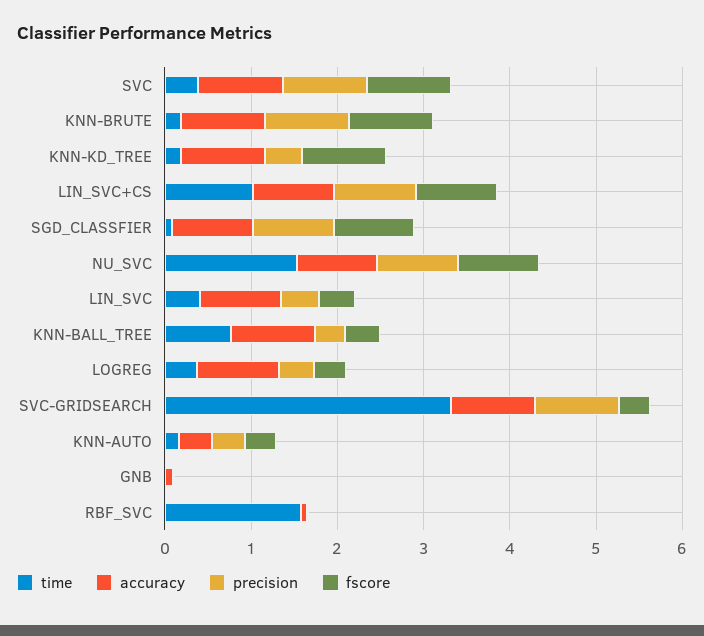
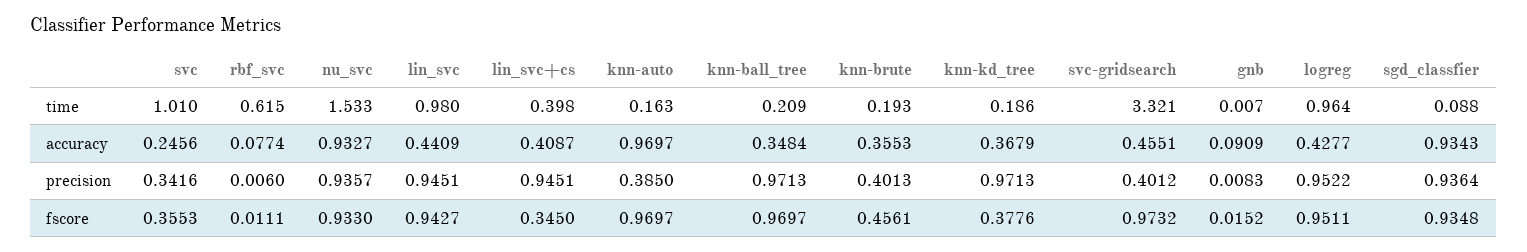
  {
    "time": {
-     "SVC": 0.4,
+     "SVC": 1.01,
      "KNN-BRUTE": 0.193,
      "KNN-KD_TREE": 0.186,
-     "LIN_SVC+CS": 1,
+     "LIN_SVC+CS": 0.398,
      "SGD_CLASSFIER": 0.088,
      "NU_SVC": 1.533,
-     "LIN_SVC": 0.4,
+     "LIN_SVC": 0.98,
-     "KNN-BALL_TREE": 0.8,
+     "KNN-BALL_TREE": 0.209,
-     "LOGREG": 0.4,
+     "LOGREG": 0.964,
      "SVC-GRIDSEARCH": 3.321,
      "KNN-AUTO": 0.163,
      "GNB": 0.007,
-     "RBF_SVC": 1.6
+     "RBF_SVC": 0.615
    },
    "accuracy": {
-     "SVC": 1,
+     "SVC": 0.2456,
-     "KNN-BRUTE": 1,
+     "KNN-BRUTE": 0.3553,
-     "KNN-KD_TREE": 1,
+     "KNN-KD_TREE": 0.3679,
-     "LIN_SVC+CS": 1,
+     "LIN_SVC+CS": 0.4087,
      "SGD_CLASSFIER": 0.9343,
      "NU_SVC": 0.9327,
-     "LIN_SVC": 1,
+     "LIN_SVC": 0.4409,
-     "KNN-BALL_TREE": 1,
+     "KNN-BALL_TREE": 0.3484,
-     "LOGREG": 1,
+     "LOGREG": 0.4277,
-     "SVC-GRIDSEARCH": 1,
+     "SVC-GRIDSEARCH": 0.4551,
-     "KNN-AUTO": 0.4,
+     "KNN-AUTO": 0.9697,
      "GNB": 0.0909,
      "RBF_SVC": 0.0774
    },
    "precision": {
-     "SVC": 1,
+     "SVC": 0.3416,
-     "KNN-BRUTE": 1,
+     "KNN-BRUTE": 0.4013,
-     "KNN-KD_TREE": 0.4,
+     "KNN-KD_TREE": 0.9713,
      "LIN_SVC+CS": 0.9451,
      "SGD_CLASSFIER": 0.9364,
      "NU_SVC": 0.9357,
-     "LIN_SVC": 0.4,
+     "LIN_SVC": 0.9451,
-     "KNN-BALL_TREE": 0.4,
+     "KNN-BALL_TREE": 0.9713,
-     "LOGREG": 0.4,
+     "LOGREG": 0.9522,
-     "SVC-GRIDSEARCH": 1,
+     "SVC-GRIDSEARCH": 0.4012,
      "KNN-AUTO": 0.385,
      "GNB": 0.0083,
      "RBF_SVC": 0.006
    },
    "fscore": {
-     "SVC": 1,
+     "SVC": 0.3553,
-     "KNN-BRUTE": 1,
+     "KNN-BRUTE": 0.4561,
-     "KNN-KD_TREE": 1,
+     "KNN-KD_TREE": 0.3776,
-     "LIN_SVC+CS": 1,
+     "LIN_SVC+CS": 0.345,
      "SGD_CLASSFIER": 0.9348,
      "NU_SVC": 0.933,
-     "LIN_SVC": 0.4,
+     "LIN_SVC": 0.9427,
-     "KNN-BALL_TREE": 0.4,
+     "KNN-BALL_TREE": 0.9697,
-     "LOGREG": 0.4,
+     "LOGREG": 0.9511,
-     "SVC-GRIDSEARCH": 0.4,
+     "SVC-GRIDSEARCH": 0.9732,
-     "KNN-AUTO": 0.4,
+     "KNN-AUTO": 0.9697,
      "GNB": 0.0152,
      "RBF_SVC": 0.0111
    }
  }

